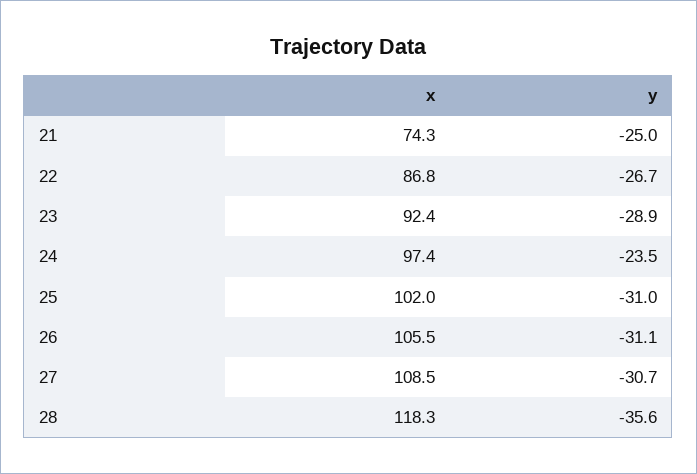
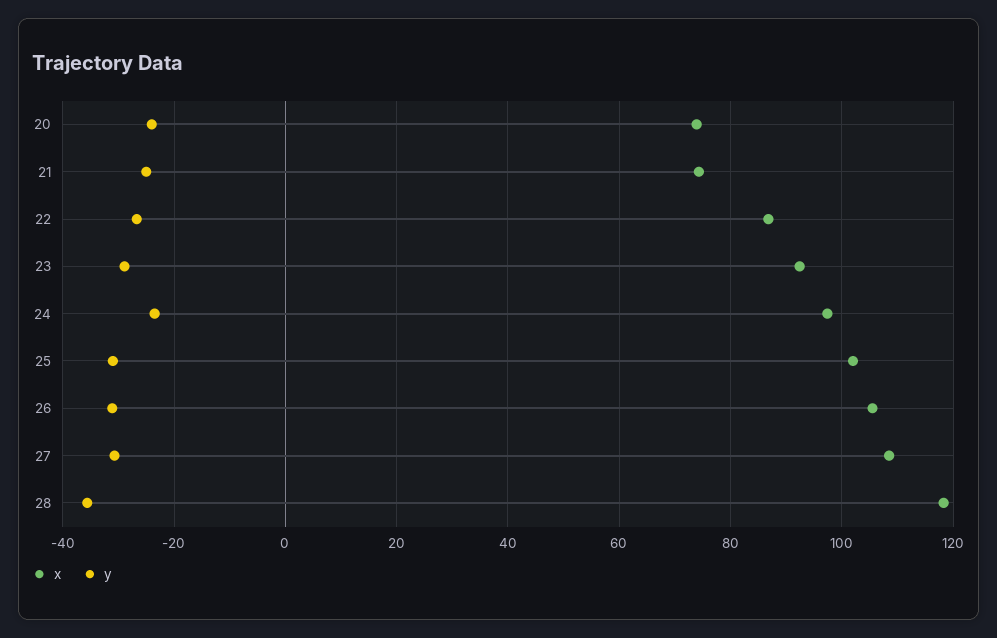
  {
    "x": {
      "21": 74.3,
      "22": 86.8,
      "23": 92.4,
      "24": 97.4,
      "25": 102,
      "26": 105.5,
      "27": 108.5,
-     "28": 118.3
+     "28": 118.3,
+     "20": 74
    },
    "y": {
      "21": -25,
      "22": -26.7,
      "23": -28.9,
      "24": -23.5,
      "25": -31,
      "26": -31.1,
      "27": -30.7,
-     "28": -35.6
+     "28": -35.6,
+     "20": -24
    }
  }

